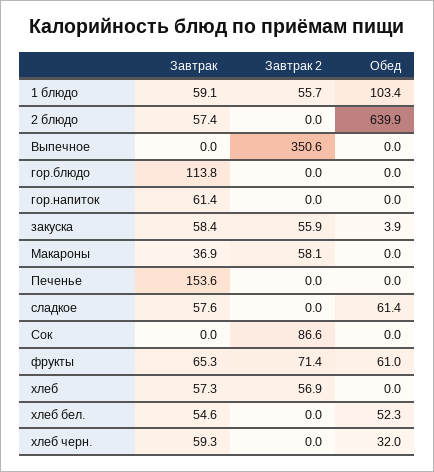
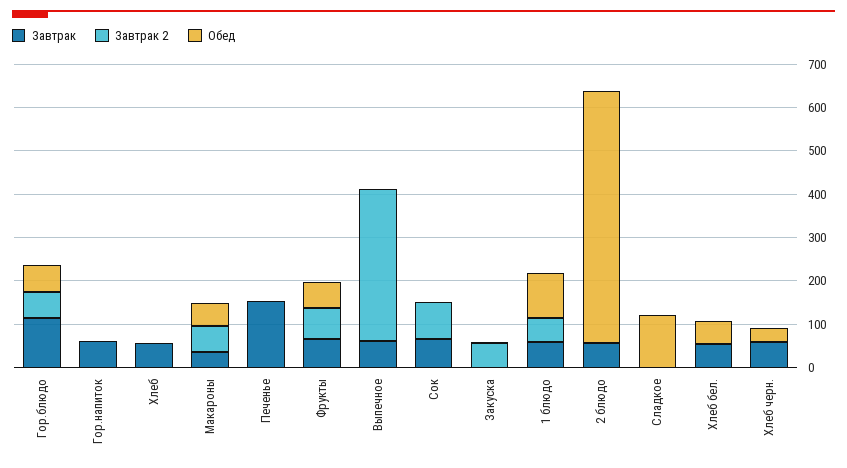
  {
    "Завтрак": {
      "1 блюдо": 59.1,
      "2 блюдо": 57.4,
-     "Выпечное": 0,
+     "Выпечное": 60,
      "гор.блюдо": 113.8,
      "гор.напиток": 61.4,
-     "закуска": 58.4,
+     "закуска": 0,
      "Макароны": 36.9,
      "Печенье": 153.6,
-     "сладкое": 57.6,
+     "сладкое": 0,
-     "Сок": 0,
+     "Сок": 60,
      "фрукты": 65.3,
      "хлеб": 57.3,
      "хлеб бел.": 54.6,
      "хлеб черн.": 59.3
    },
    "Завтрак 2": {
      "1 блюдо": 55.7,
      "2 блюдо": 0,
      "Выпечное": 350.6,
-     "гор.блюдо": 0,
+     "гор.блюдо": 60,
      "гор.напиток": 0,
      "закуска": 55.9,
      "Макароны": 58.1,
      "Печенье": 0,
      "сладкое": 0,
      "Сок": 86.6,
      "фрукты": 71.4,
-     "хлеб": 56.9,
+     "хлеб": 0,
      "хлеб бел.": 0,
      "хлеб черн.": 0
    },
    "Обед": {
      "1 блюдо": 103.4,
-     "2 блюдо": 639.9,
+     "2 блюдо": 580,
      "Выпечное": 0,
-     "гор.блюдо": 0,
+     "гор.блюдо": 60,
      "гор.напиток": 0,
      "закуска": 3.9,
-     "Макароны": 0,
+     "Макароны": 60,
      "Печенье": 0,
-     "сладкое": 61.4,
+     "сладкое": 120,
      "Сок": 0,
      "фрукты": 61,
      "хлеб": 0,
      "хлеб бел.": 52.3,
      "хлеб черн.": 32
    }
  }

